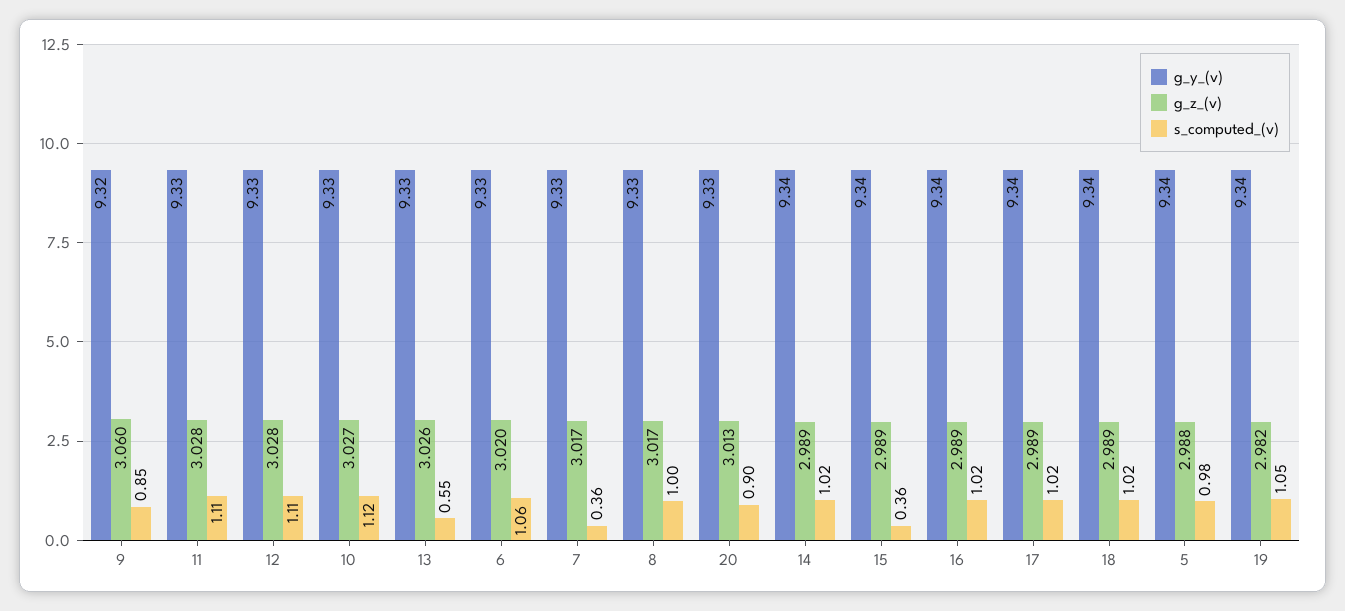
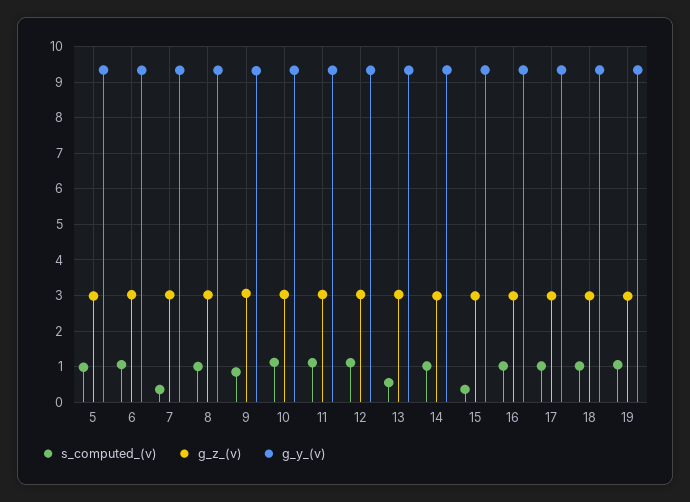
  {
    "g_y_(v)": {
      "9": 9.32,
      "11": 9.33,
      "12": 9.33,
      "10": 9.33,
      "13": 9.33,
      "6": 9.33,
      "7": 9.33,
      "8": 9.33,
-     "20": 9.33,
      "14": 9.34,
      "15": 9.34,
      "16": 9.34,
      "17": 9.34,
      "18": 9.34,
      "5": 9.34,
      "19": 9.34
    },
    "g_z_(v)": {
      "9": 3.06,
      "11": 3.028,
      "12": 3.028,
      "10": 3.027,
      "13": 3.026,
      "6": 3.02,
      "7": 3.017,
      "8": 3.017,
-     "20": 3.013,
      "14": 2.989,
      "15": 2.989,
      "16": 2.989,
      "17": 2.989,
      "18": 2.989,
      "5": 2.988,
      "19": 2.982
    },
    "s_computed_(v)": {
      "9": 0.85,
      "11": 1.11,
      "12": 1.11,
      "10": 1.12,
      "13": 0.55,
      "6": 1.06,
      "7": 0.36,
      "8": 1,
-     "20": 0.9,
      "14": 1.02,
      "15": 0.36,
      "16": 1.02,
      "17": 1.02,
      "18": 1.02,
      "5": 0.98,
      "19": 1.05
    }
  }

